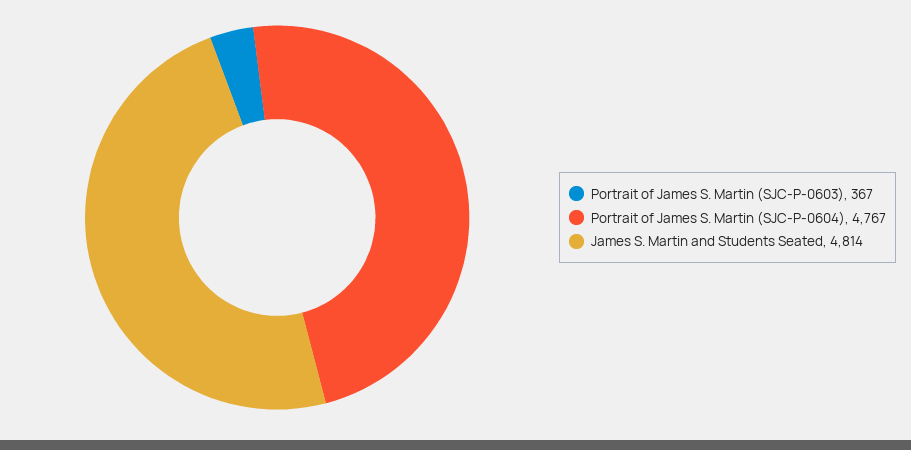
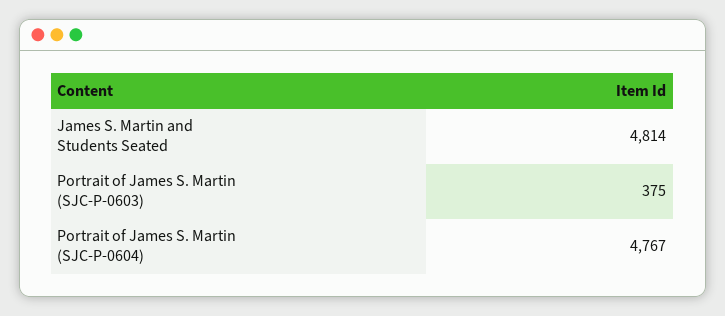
  {
-   "Portrait of James S. Martin (SJC-P-0603)": 367,
+   "Portrait of James S. Martin (SJC-P-0603)": 375,
    "Portrait of James S. Martin (SJC-P-0604)": 4767,
    "James S. Martin and Students Seated": 4814
  }

